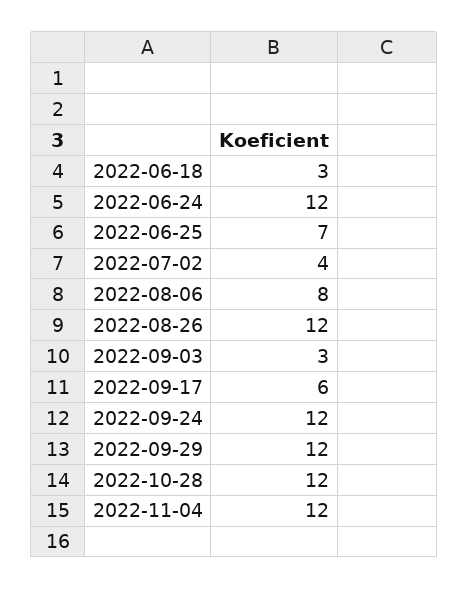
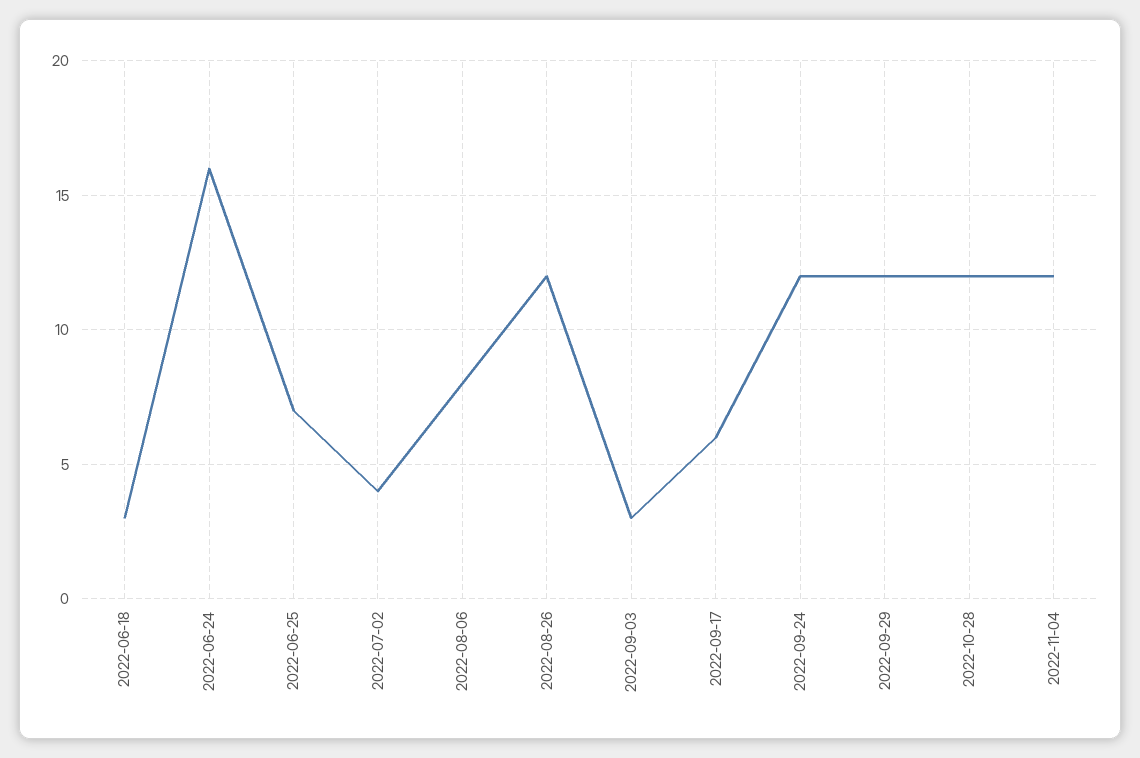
  {
    "2022-06-18": 3,
-   "2022-06-24": 12,
+   "2022-06-24": 16,
    "2022-06-25": 7,
    "2022-07-02": 4,
    "2022-08-06": 8,
    "2022-08-26": 12,
    "2022-09-03": 3,
    "2022-09-17": 6,
    "2022-09-24": 12,
    "2022-09-29": 12,
    "2022-10-28": 12,
    "2022-11-04": 12
  }

